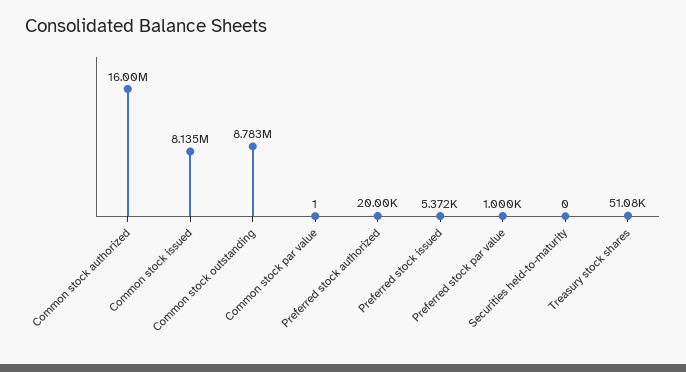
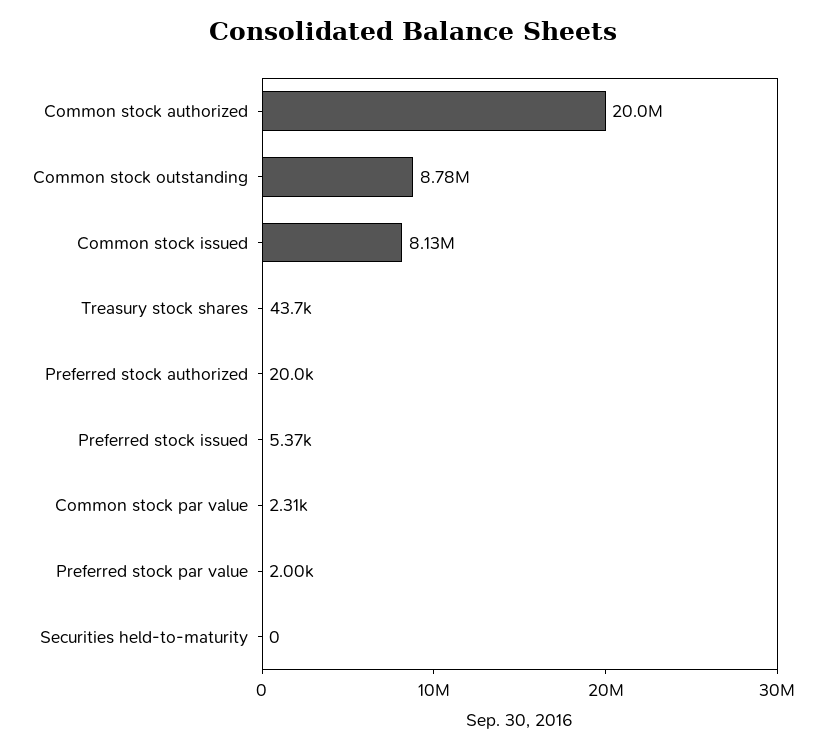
  {
-   "Common stock authorized": 16000000,
+   "Common stock authorized": 20000000,
    "Common stock issued": 8135000,
    "Common stock outstanding": 8783000,
-   "Common stock par value": 1,
+   "Common stock par value": 2310,
    "Preferred stock authorized": 20000,
    "Preferred stock issued": 5372,
-   "Preferred stock par value": 1000,
+   "Preferred stock par value": 2000,
    "Securities held-to-maturity": 0,
-   "Treasury stock shares": 51080
+   "Treasury stock shares": 43700
  }

